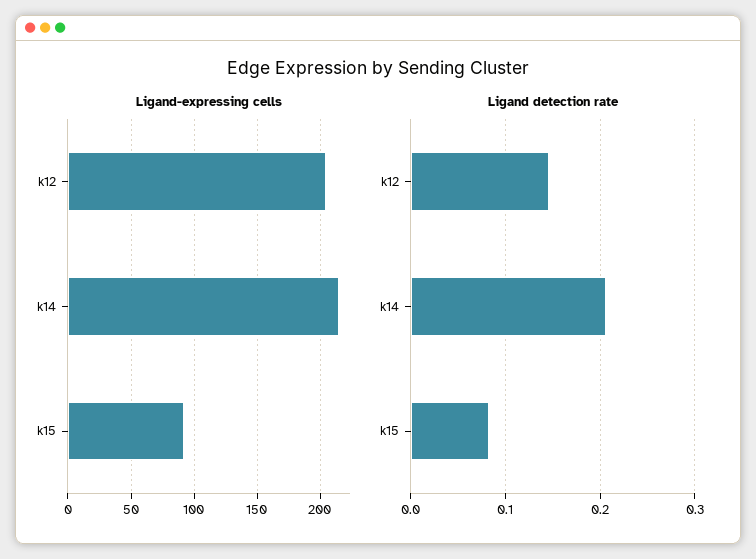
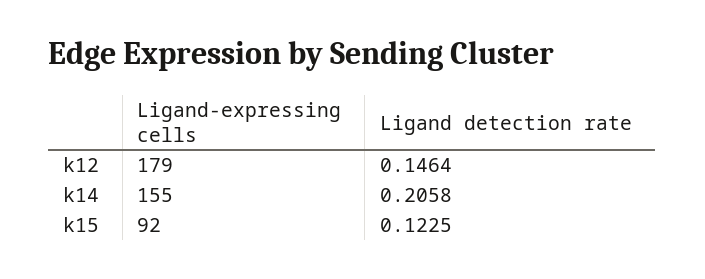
  {
    "Ligand-expressing cells": {
-     "k12": 205,
+     "k12": 179,
-     "k14": 215,
+     "k14": 155,
      "k15": 92
    },
    "Ligand detection rate": {
      "k12": 0.1464,
      "k14": 0.2058,
-     "k15": 0.08
+     "k15": 0.1225
    }
  }

